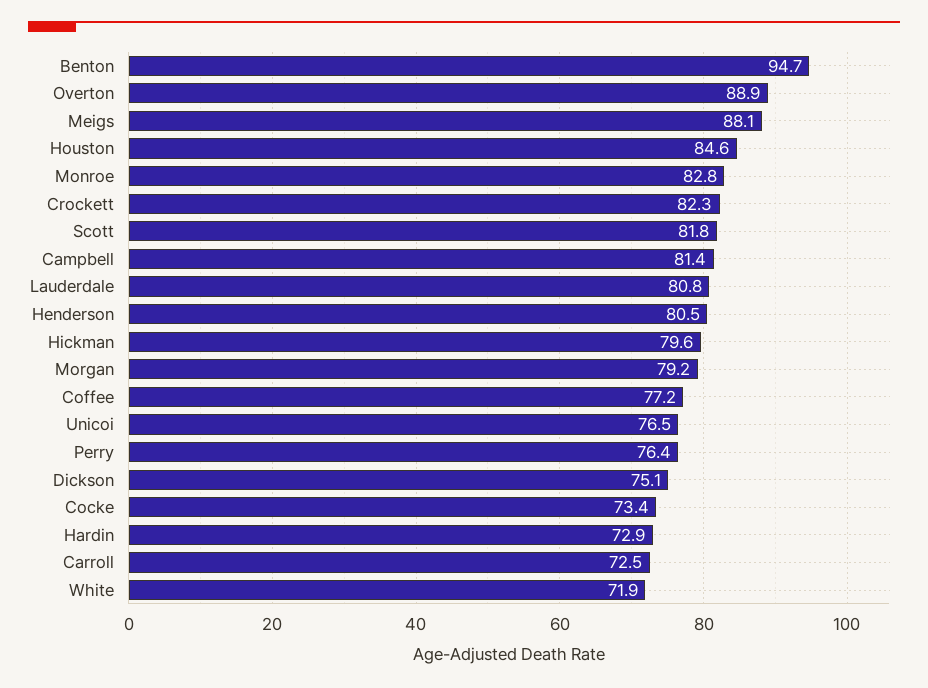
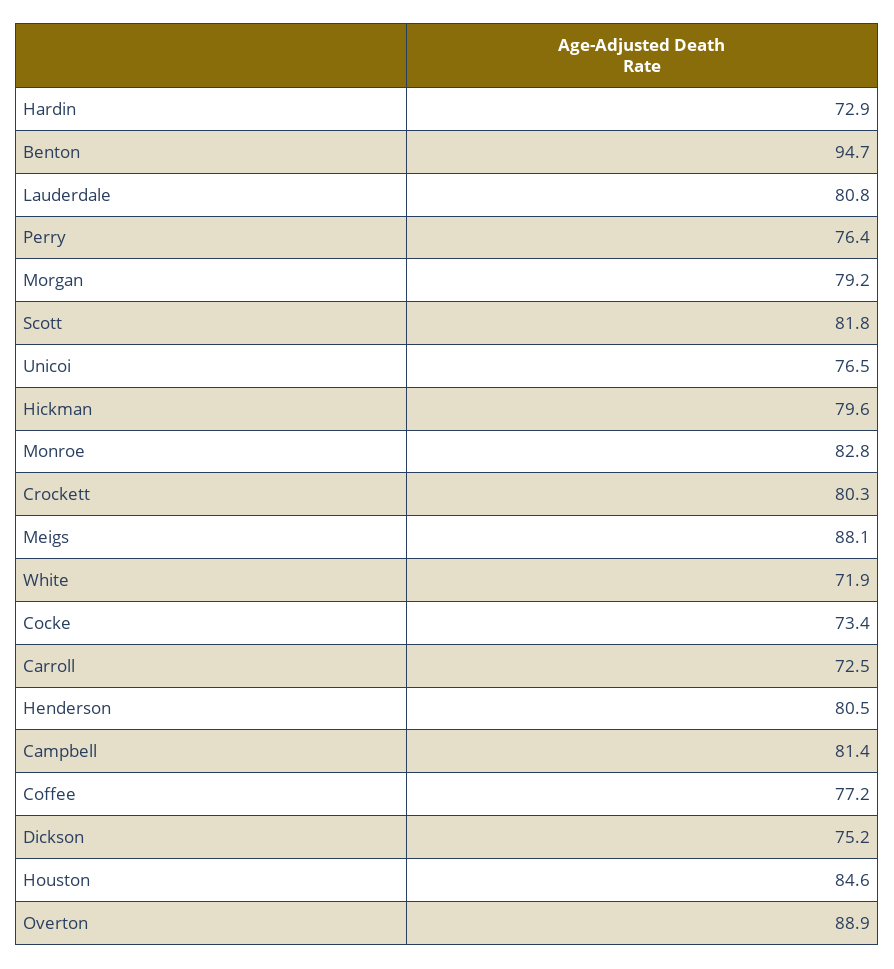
  {
    "Benton": 94.7,
    "Overton": 88.9,
    "Meigs": 88.1,
    "Houston": 84.6,
    "Monroe": 82.8,
-   "Crockett": 82.3,
+   "Crockett": 80.3,
    "Scott": 81.8,
    "Campbell": 81.4,
    "Lauderdale": 80.8,
    "Henderson": 80.5,
    "Hickman": 79.6,
    "Morgan": 79.2,
    "Coffee": 77.2,
    "Unicoi": 76.5,
    "Perry": 76.4,
-   "Dickson": 75.1,
+   "Dickson": 75.2,
    "Cocke": 73.4,
    "Hardin": 72.9,
    "Carroll": 72.5,
    "White": 71.9
  }

